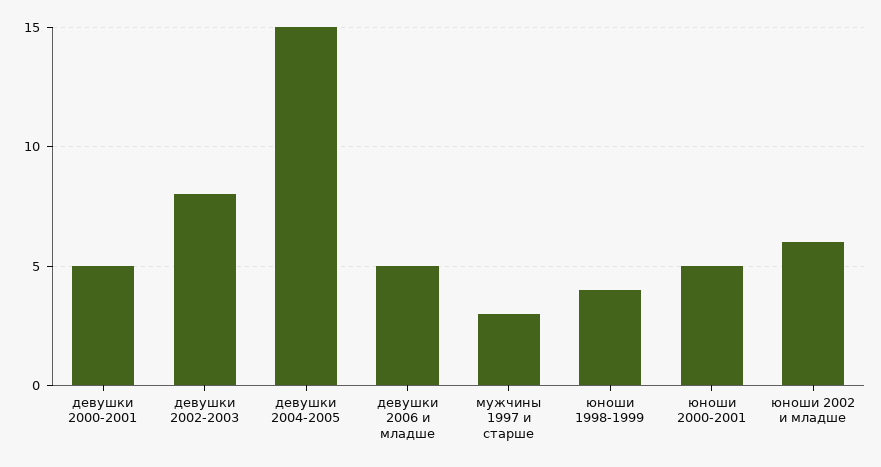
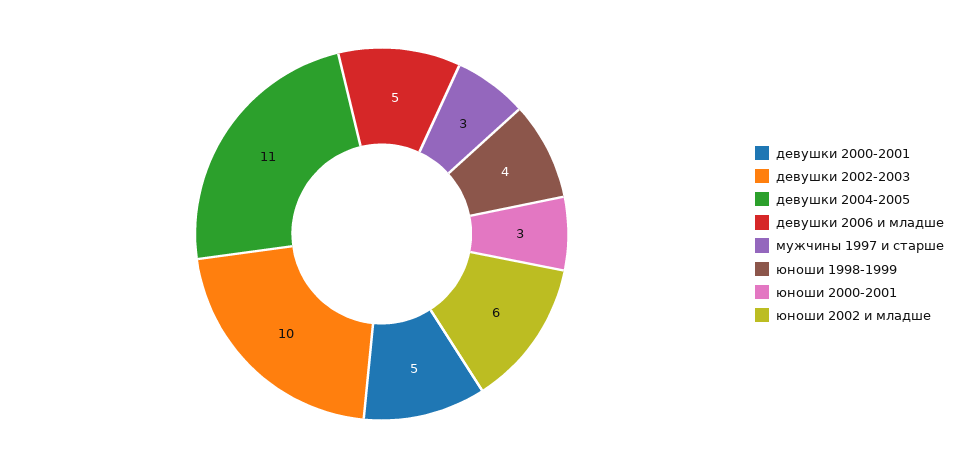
  {
    "девушки 2000-2001": 5,
-   "девушки 2002-2003": 8,
+   "девушки 2002-2003": 10,
-   "девушки 2004-2005": 15,
+   "девушки 2004-2005": 11,
    "девушки 2006 и младше": 5,
    "мужчины 1997 и старше": 3,
    "юноши 1998-1999": 4,
-   "юноши 2000-2001": 5,
+   "юноши 2000-2001": 3,
    "юноши 2002 и младше": 6
  }

